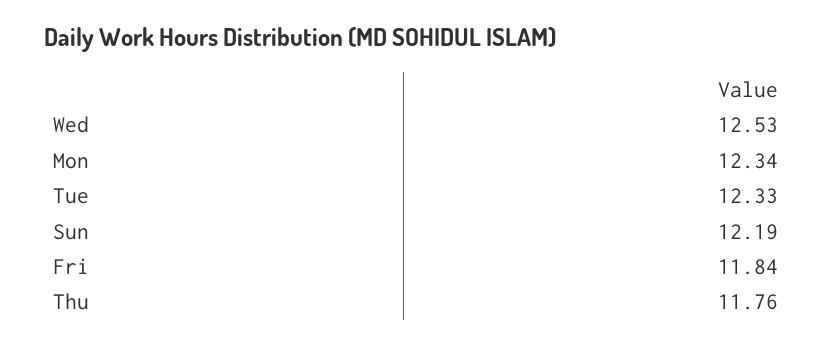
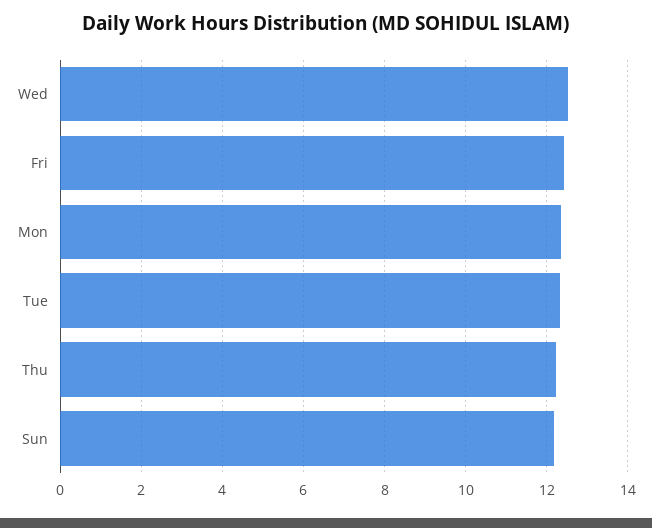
  {
    "Wed": 12.53,
    "Mon": 12.34,
    "Tue": 12.33,
    "Sun": 12.19,
-   "Fri": 11.84,
+   "Fri": 12.4,
-   "Thu": 11.76
+   "Thu": 12.2
  }

